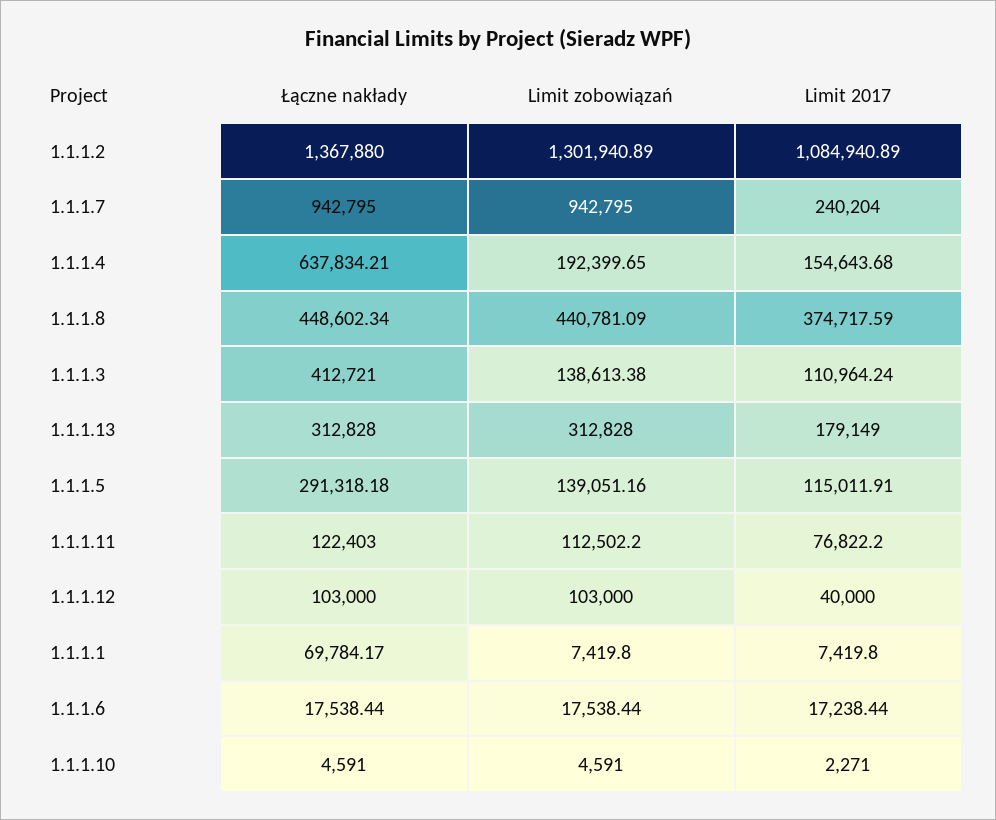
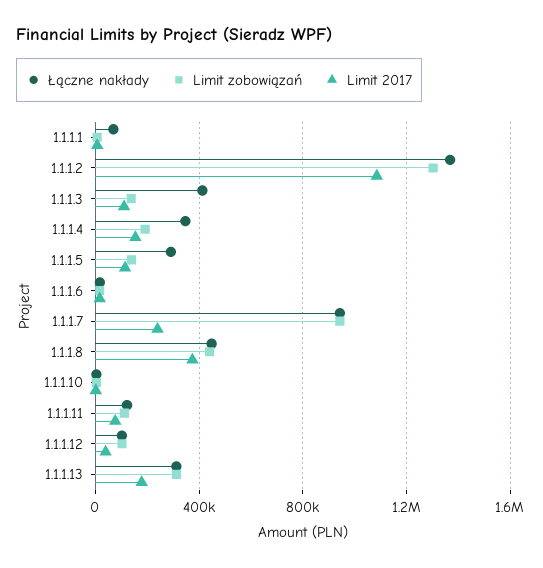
  {
    "Łączne nakłady": {
      "1.1.1.2": 1367880,
      "1.1.1.7": 942795,
-     "1.1.1.4": 637834.21,
+     "1.1.1.4": 350000,
      "1.1.1.8": 448602.34,
      "1.1.1.3": 412721,
      "1.1.1.13": 312828,
      "1.1.1.5": 291318.18,
      "1.1.1.11": 122403,
      "1.1.1.12": 103000,
      "1.1.1.1": 69784.17,
      "1.1.1.6": 17538.44,
      "1.1.1.10": 4591
    },
    "Limit zobowiązań": {
      "1.1.1.2": 1301940.89,
      "1.1.1.7": 942795,
      "1.1.1.4": 192399.65,
      "1.1.1.8": 440781.09,
      "1.1.1.3": 138613.38,
      "1.1.1.13": 312828,
      "1.1.1.5": 139051.16,
      "1.1.1.11": 112502.2,
      "1.1.1.12": 103000,
      "1.1.1.1": 7419.8,
      "1.1.1.6": 17538.44,
      "1.1.1.10": 4591
    },
    "Limit 2017": {
      "1.1.1.2": 1084940.89,
      "1.1.1.7": 240204,
      "1.1.1.4": 154643.68,
      "1.1.1.8": 374717.59,
      "1.1.1.3": 110964.24,
      "1.1.1.13": 179149,
      "1.1.1.5": 115011.91,
      "1.1.1.11": 76822.2,
      "1.1.1.12": 40000,
      "1.1.1.1": 7419.8,
      "1.1.1.6": 17238.44,
      "1.1.1.10": 2271
    }
  }

